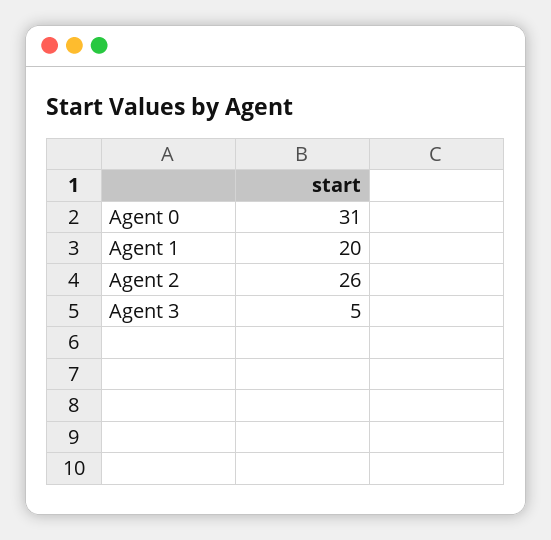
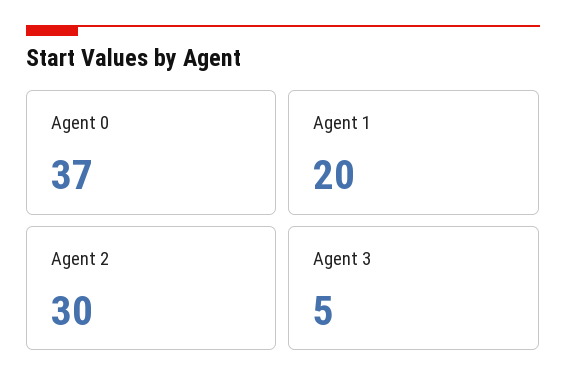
  {
-   "Agent 0": 31,
+   "Agent 0": 37,
    "Agent 1": 20,
-   "Agent 2": 26,
+   "Agent 2": 30,
    "Agent 3": 5
  }

